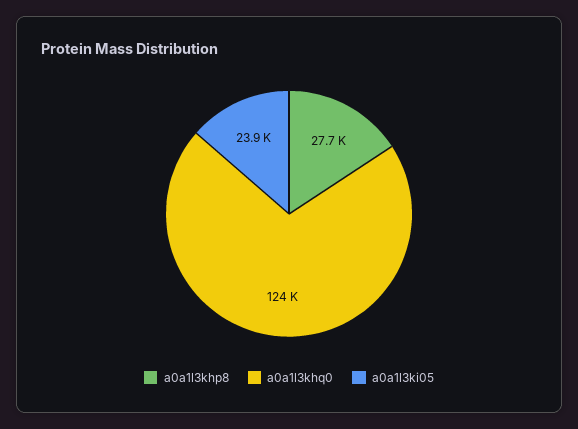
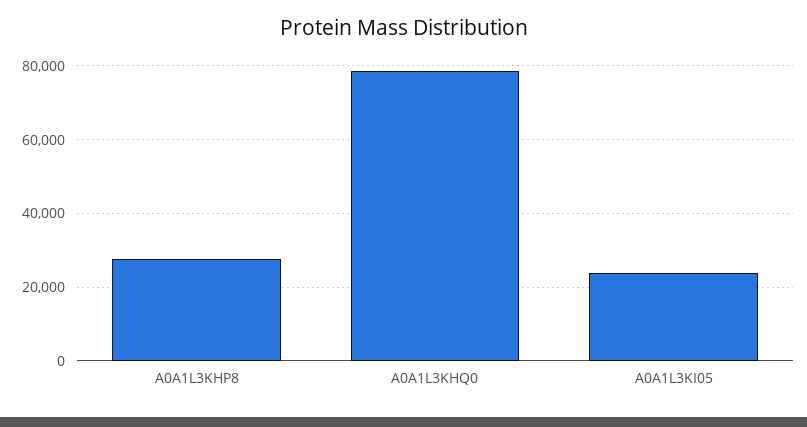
  {
    "a0a1l3khp8": 27700,
-   "a0a1l3khq0": 124000,
+   "a0a1l3khq0": 78000,
    "a0a1l3ki05": 23900
  }

